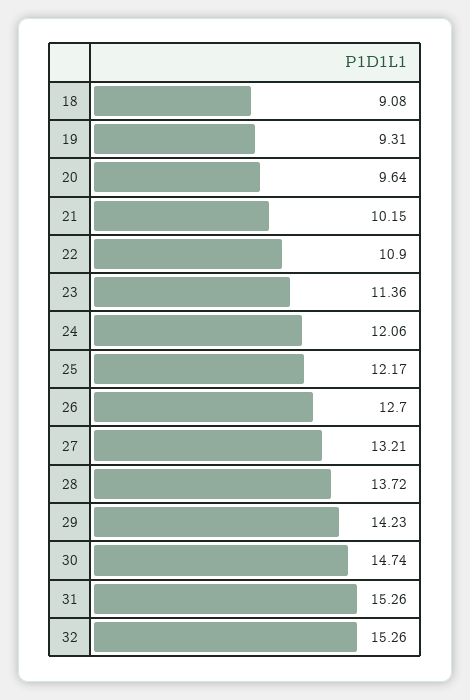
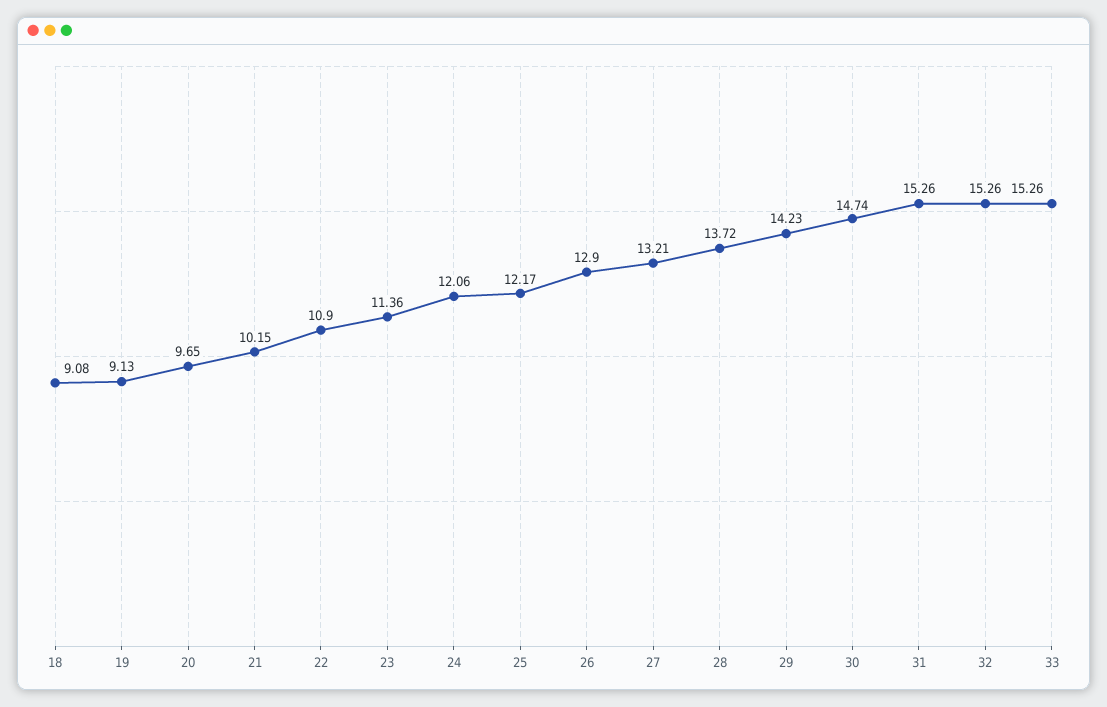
  {
    "18": 9.08,
-   "19": 9.31,
+   "19": 9.13,
-   "20": 9.64,
+   "20": 9.65,
    "21": 10.15,
    "22": 10.9,
    "23": 11.36,
    "24": 12.06,
    "25": 12.17,
-   "26": 12.7,
+   "26": 12.9,
    "27": 13.21,
    "28": 13.72,
    "29": 14.23,
    "30": 14.74,
    "31": 15.26,
-   "32": 15.26
+   "32": 15.26,
+   "33": 15.26
  }

